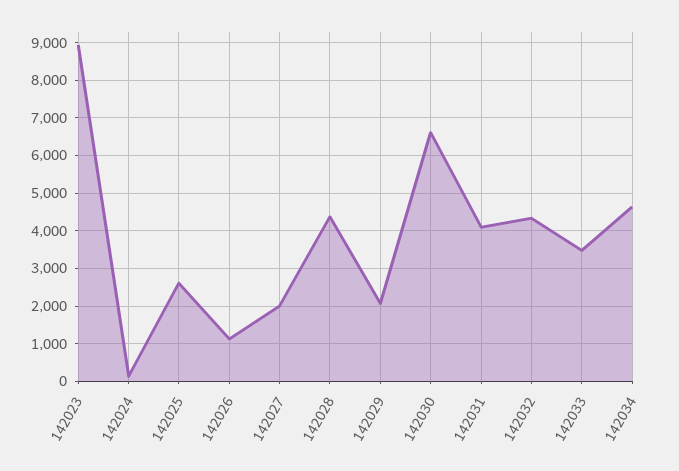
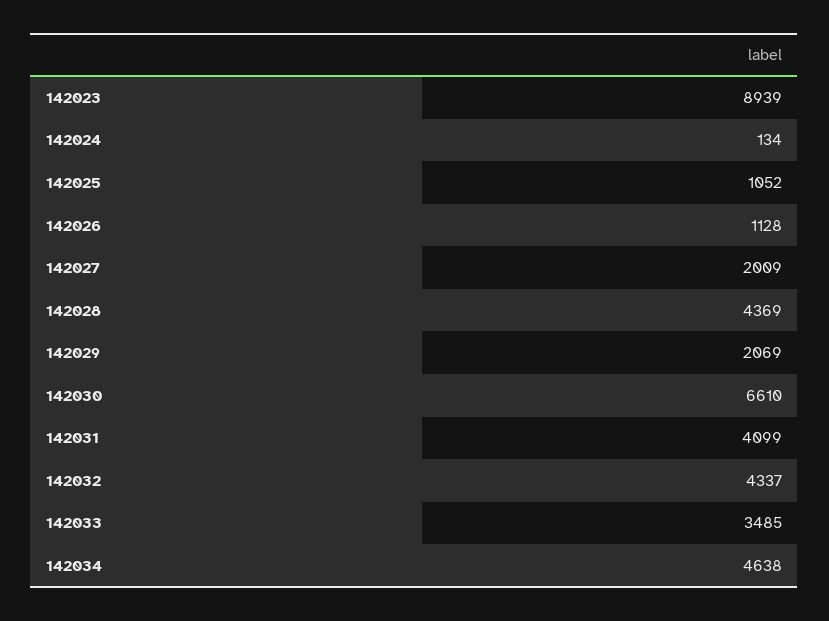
  {
    "142023": 8939,
    "142024": 134,
-   "142025": 2600,
+   "142025": 1052,
    "142026": 1128,
    "142027": 2009,
    "142028": 4369,
    "142029": 2069,
    "142030": 6610,
    "142031": 4099,
    "142032": 4337,
    "142033": 3485,
    "142034": 4638
  }

